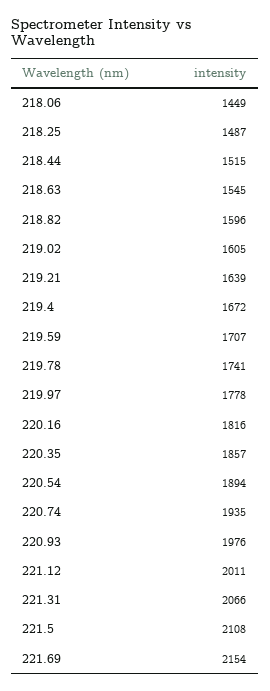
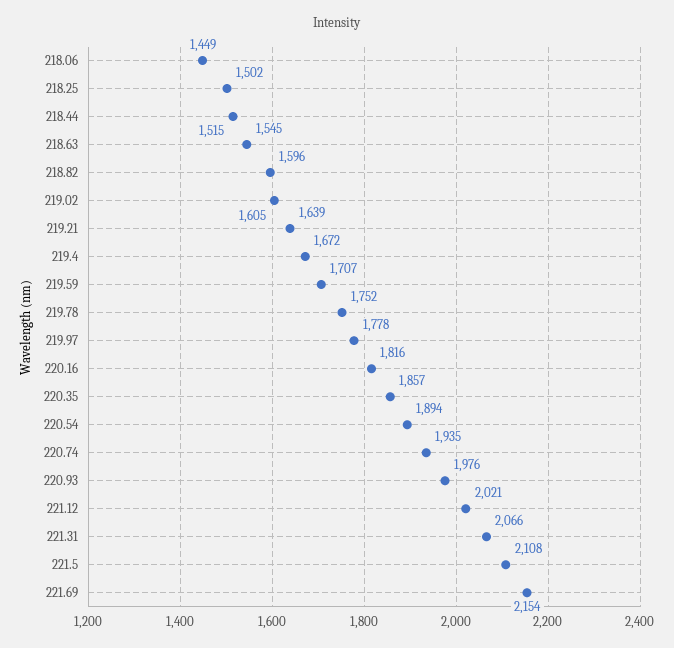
  {
    "218.06": 1449,
-   "218.25": 1487,
+   "218.25": 1502,
    "218.44": 1515,
    "218.63": 1545,
    "218.82": 1596,
    "219.02": 1605,
    "219.21": 1639,
    "219.4": 1672,
    "219.59": 1707,
-   "219.78": 1741,
+   "219.78": 1752,
    "219.97": 1778,
    "220.16": 1816,
    "220.35": 1857,
    "220.54": 1894,
    "220.74": 1935,
    "220.93": 1976,
-   "221.12": 2011,
+   "221.12": 2021,
    "221.31": 2066,
    "221.5": 2108,
    "221.69": 2154
  }

